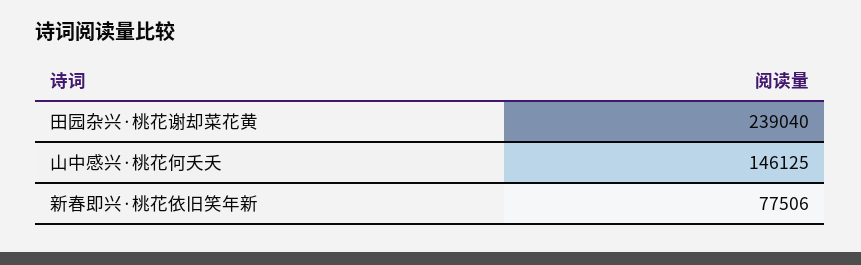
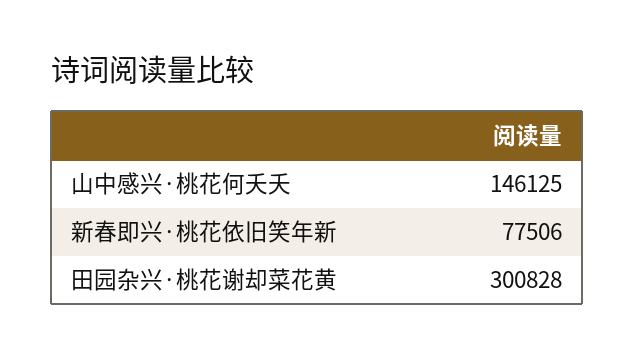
  {
-   "田园杂兴·桃花谢却菜花黄": 239040,
+   "田园杂兴·桃花谢却菜花黄": 300828,
    "山中感兴·桃花何夭夭": 146125,
    "新春即兴·桃花依旧笑年新": 77506
  }

